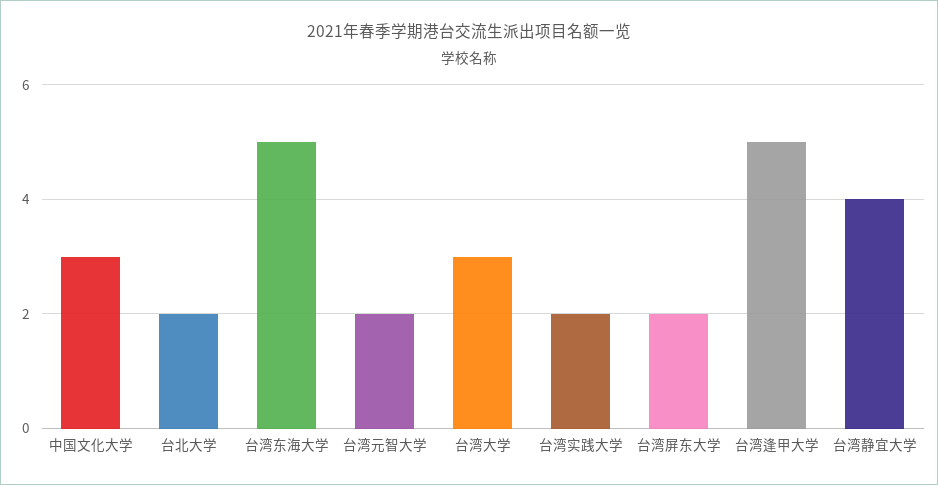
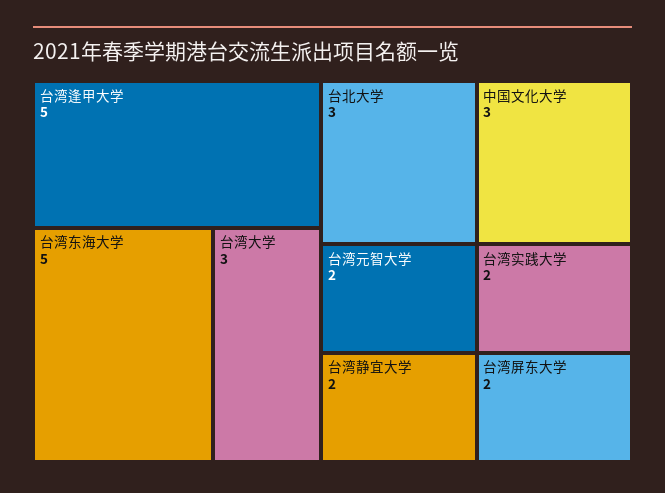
  {
    "中国文化大学": 3,
-   "台北大学": 2,
+   "台北大学": 3,
    "台湾东海大学": 5,
    "台湾元智大学": 2,
    "台湾大学": 3,
    "台湾实践大学": 2,
    "台湾屏东大学": 2,
    "台湾逢甲大学": 5,
-   "台湾静宜大学": 4
+   "台湾静宜大学": 2
  }

